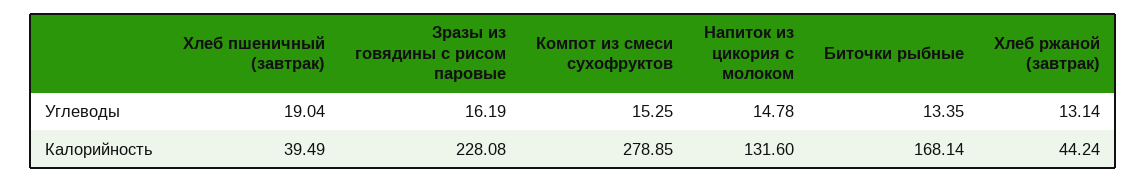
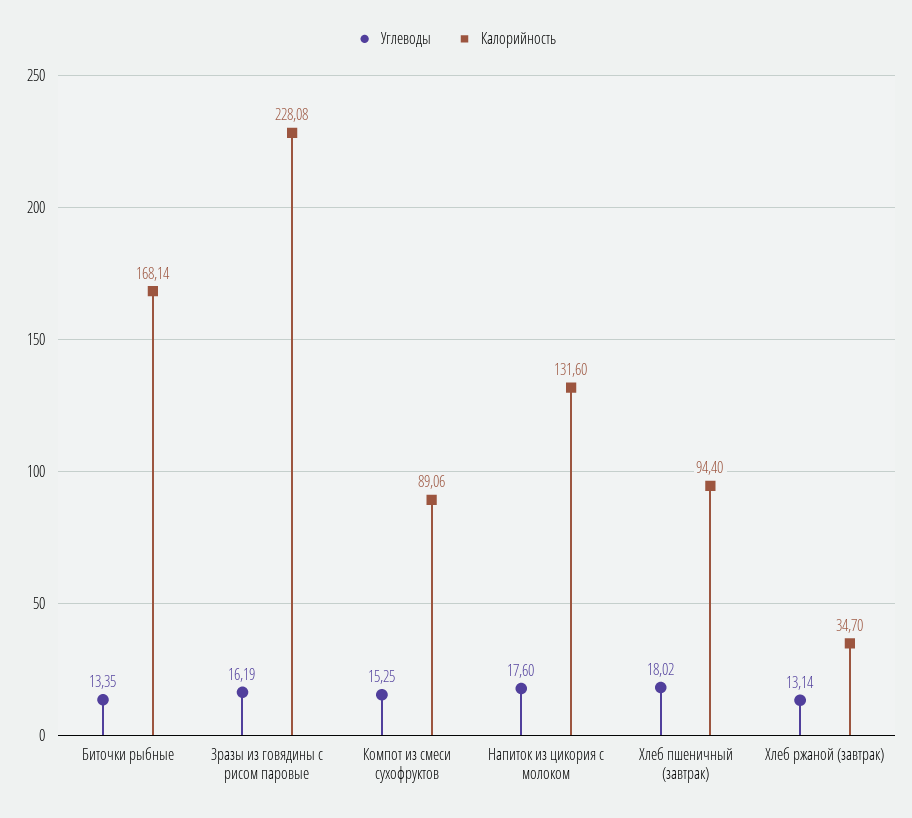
  {
    "Углеводы": {
-     "Хлеб пшеничный (завтрак)": 19.04,
+     "Хлеб пшеничный (завтрак)": 18.02,
      "Зразы из говядины с рисом паровые": 16.19,
      "Компот из смеси сухофруктов": 15.25,
-     "Напиток из цикория с молоком": 14.78,
+     "Напиток из цикория с молоком": 17.6,
      "Биточки рыбные": 13.35,
      "Хлеб ржаной (завтрак)": 13.14
    },
    "Калорийность": {
-     "Хлеб пшеничный (завтрак)": 39.49,
+     "Хлеб пшеничный (завтрак)": 94.4,
      "Зразы из говядины с рисом паровые": 228.08,
-     "Компот из смеси сухофруктов": 278.85,
+     "Компот из смеси сухофруктов": 89.06,
      "Напиток из цикория с молоком": 131.6,
      "Биточки рыбные": 168.14,
-     "Хлеб ржаной (завтрак)": 44.24
+     "Хлеб ржаной (завтрак)": 34.7
    }
  }

